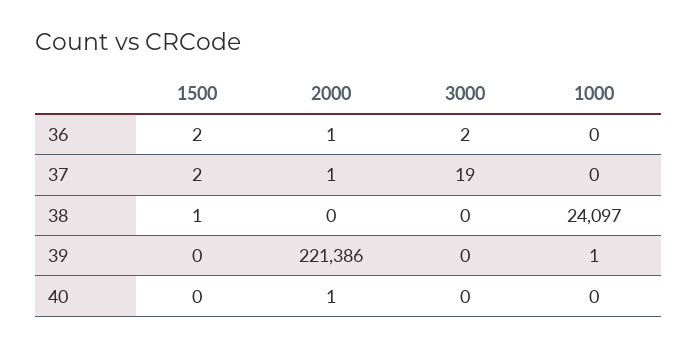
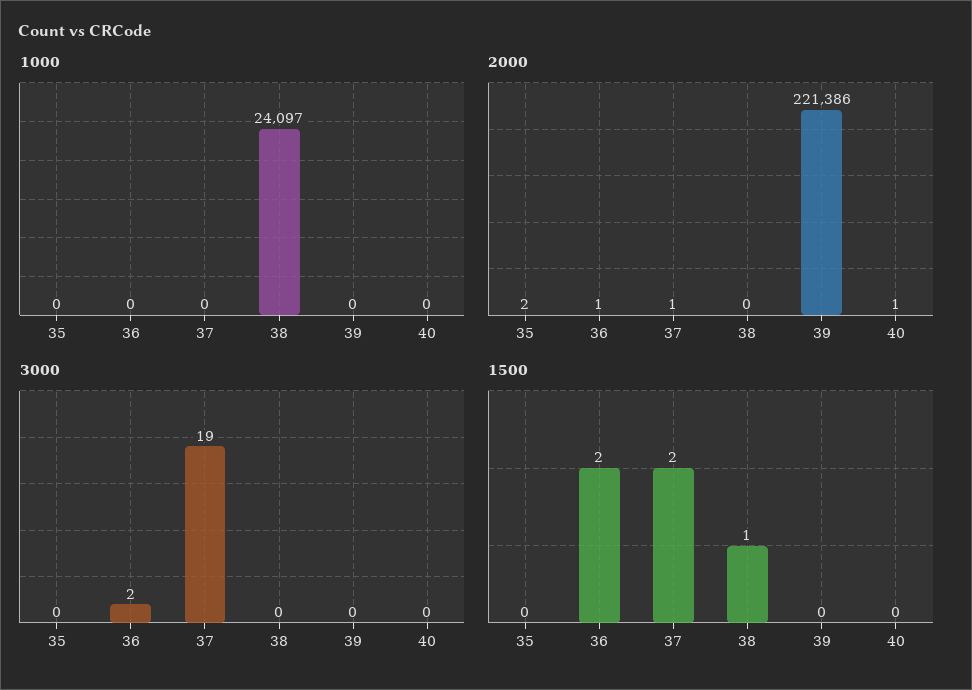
  {
    "1500": {
      "36": 2,
      "37": 2,
      "38": 1,
      "39": 0,
-     "40": 0
+     "40": 0,
+     "35": 0
    },
    "2000": {
      "36": 1,
      "37": 1,
      "38": 0,
      "39": 221386,
-     "40": 1
+     "40": 1,
+     "35": 2
    },
    "3000": {
      "36": 2,
      "37": 19,
      "38": 0,
      "39": 0,
-     "40": 0
+     "40": 0,
+     "35": 0
    },
    "1000": {
      "36": 0,
      "37": 0,
      "38": 24097,
-     "39": 1,
+     "39": 0,
-     "40": 0
+     "40": 0,
+     "35": 0
    }
  }

